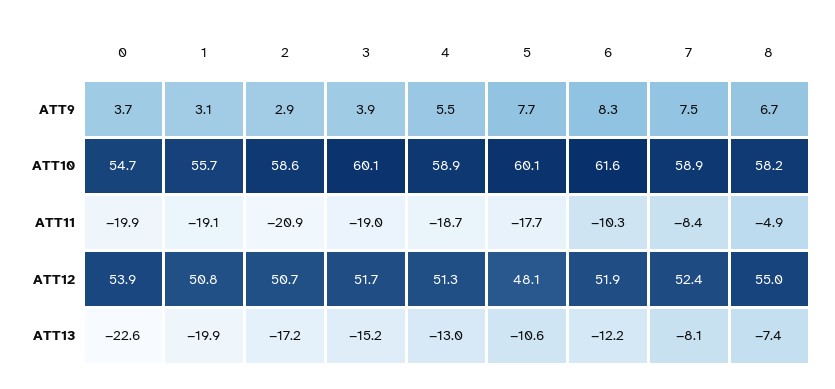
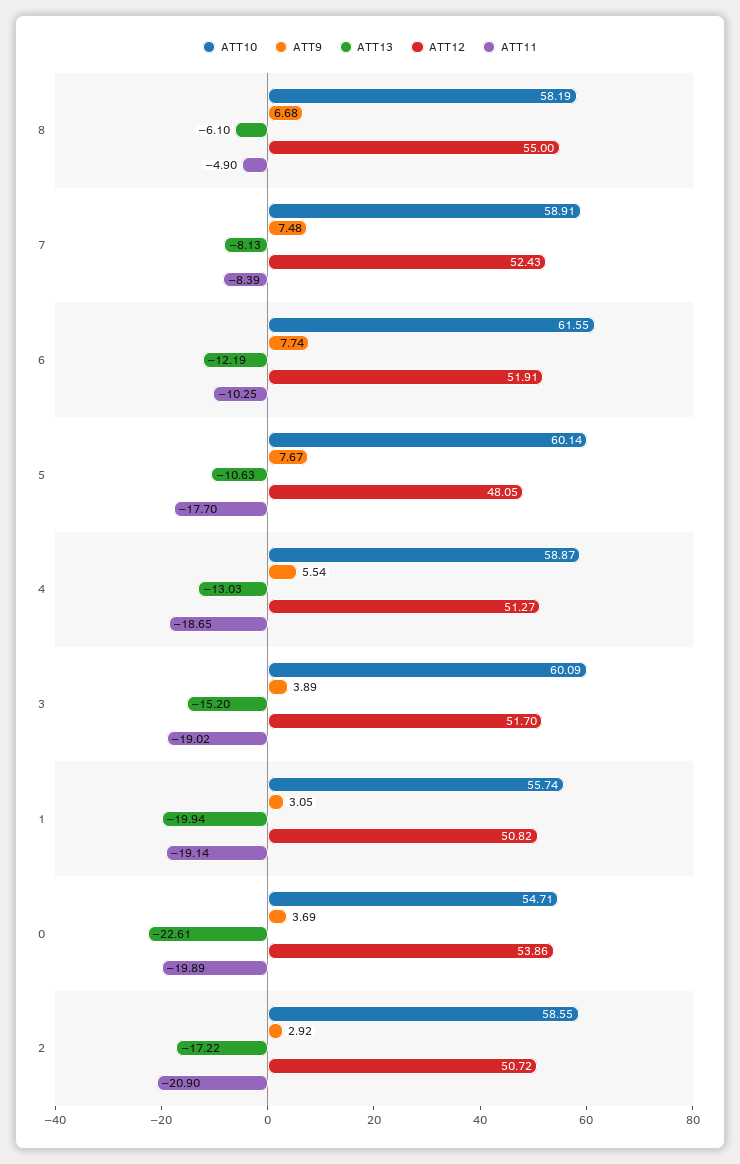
  {
    "ATT9": {
      "0": 3.69,
      "1": 3.05,
      "2": 2.92,
      "3": 3.89,
      "4": 5.54,
      "5": 7.67,
-     "6": 8.3,
+     "6": 7.74,
      "7": 7.48,
      "8": 6.68
    },
    "ATT10": {
      "0": 54.71,
      "1": 55.74,
      "2": 58.55,
      "3": 60.09,
      "4": 58.87,
      "5": 60.14,
      "6": 61.55,
      "7": 58.91,
      "8": 58.19
    },
    "ATT11": {
      "0": -19.89,
      "1": -19.14,
      "2": -20.9,
      "3": -19.02,
      "4": -18.65,
      "5": -17.7,
      "6": -10.25,
      "7": -8.39,
      "8": -4.9
    },
    "ATT12": {
      "0": 53.86,
      "1": 50.82,
      "2": 50.72,
      "3": 51.7,
      "4": 51.27,
      "5": 48.05,
      "6": 51.91,
      "7": 52.43,
      "8": 55
    },
    "ATT13": {
      "0": -22.61,
      "1": -19.94,
      "2": -17.22,
      "3": -15.2,
      "4": -13.03,
      "5": -10.63,
      "6": -12.19,
      "7": -8.13,
-     "8": -7.4
+     "8": -6.1
    }
  }

